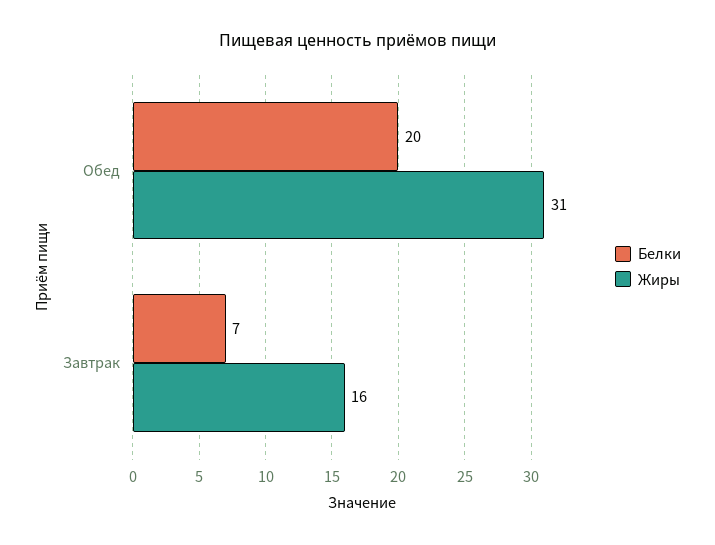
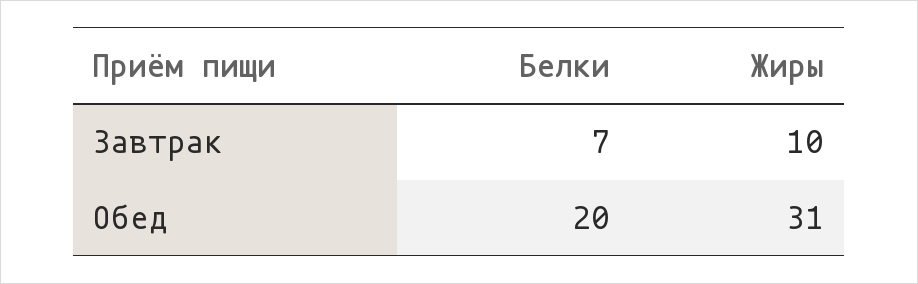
  {
    "Белки": {
      "Обед": 20,
      "Завтрак": 7
    },
    "Жиры": {
      "Обед": 31,
-     "Завтрак": 16
+     "Завтрак": 10
    }
  }

